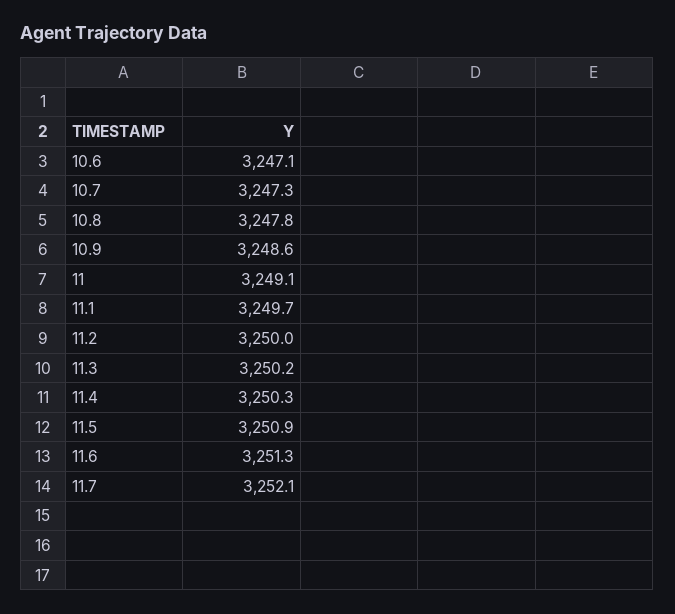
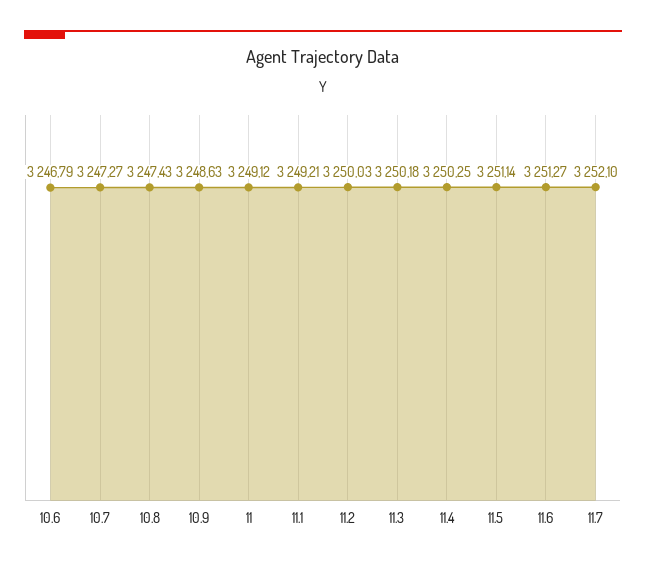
  {
-   "10.6": 3247.1,
+   "10.6": 3246.79,
    "10.7": 3247.27,
-   "10.8": 3247.8,
+   "10.8": 3247.43,
    "10.9": 3248.63,
    "11": 3249.12,
-   "11.1": 3249.7,
+   "11.1": 3249.21,
    "11.2": 3250.03,
    "11.3": 3250.18,
    "11.4": 3250.25,
-   "11.5": 3250.9,
+   "11.5": 3251.14,
    "11.6": 3251.27,
    "11.7": 3252.1
  }

